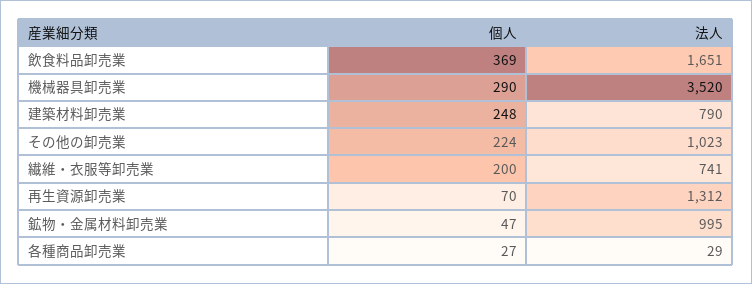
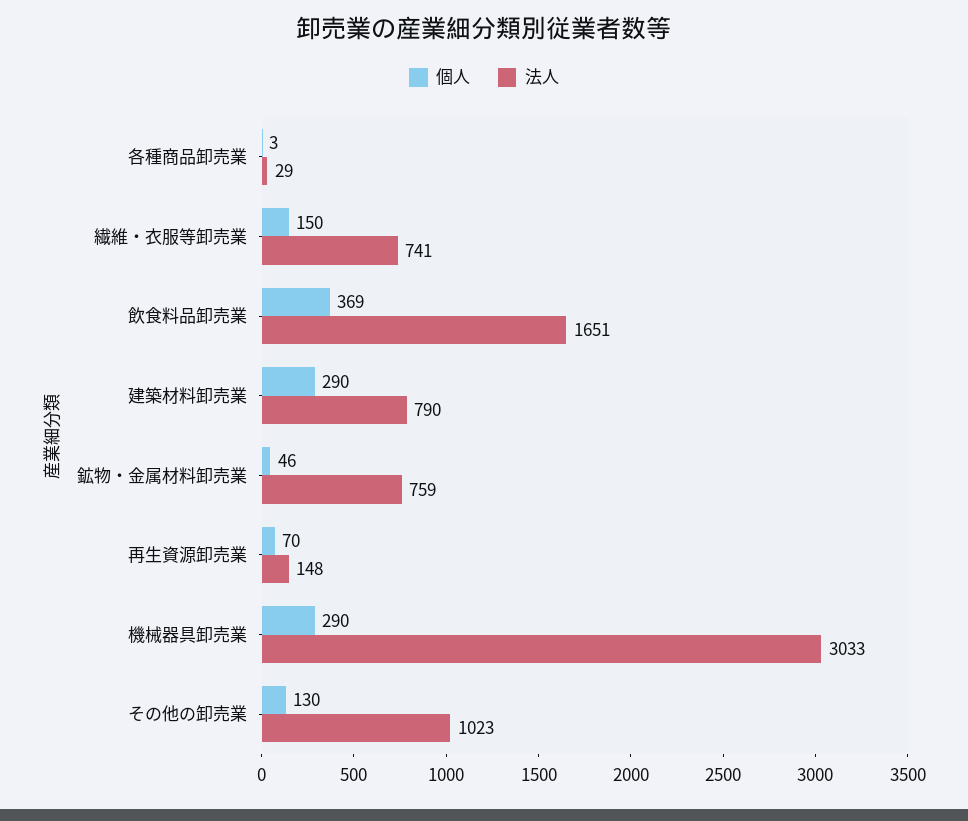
  {
    "個人": {
      "飲食料品卸売業": 369,
      "機械器具卸売業": 290,
-     "建築材料卸売業": 248,
+     "建築材料卸売業": 290,
-     "その他の卸売業": 224,
+     "その他の卸売業": 130,
-     "繊維・衣服等卸売業": 200,
+     "繊維・衣服等卸売業": 150,
      "再生資源卸売業": 70,
-     "鉱物・金属材料卸売業": 47,
+     "鉱物・金属材料卸売業": 46,
-     "各種商品卸売業": 27
+     "各種商品卸売業": 3
    },
    "法人": {
      "飲食料品卸売業": 1651,
-     "機械器具卸売業": 3520,
+     "機械器具卸売業": 3033,
      "建築材料卸売業": 790,
      "その他の卸売業": 1023,
      "繊維・衣服等卸売業": 741,
-     "再生資源卸売業": 1312,
+     "再生資源卸売業": 148,
-     "鉱物・金属材料卸売業": 995,
+     "鉱物・金属材料卸売業": 759,
      "各種商品卸売業": 29
    }
  }

